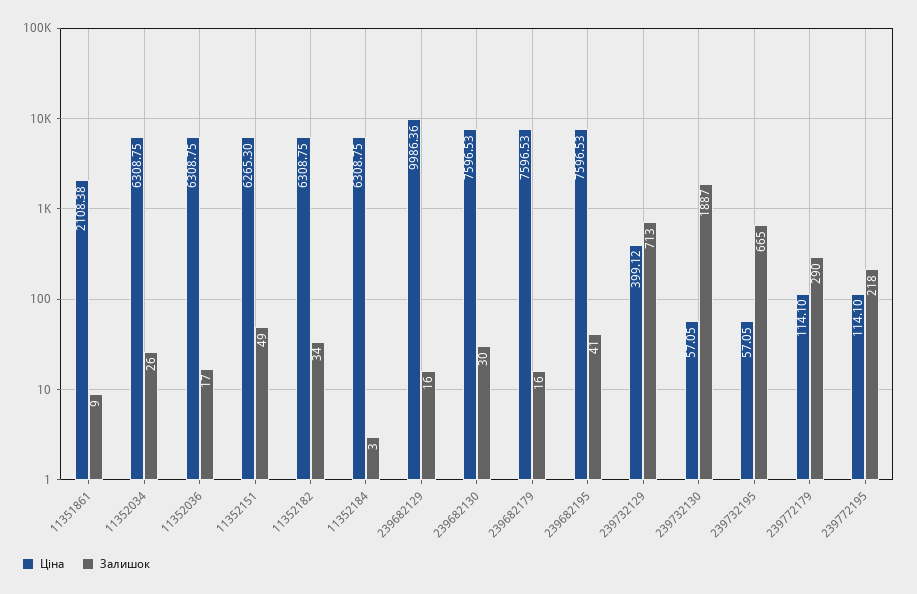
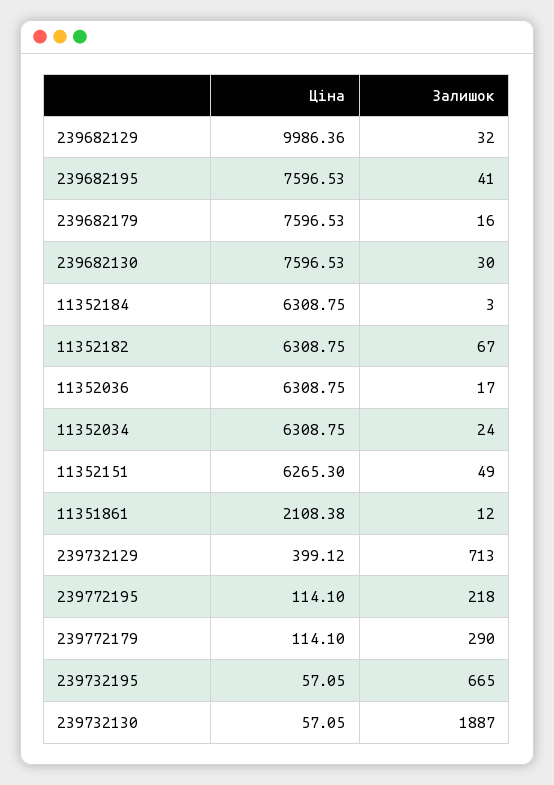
  {
    "Ціна": {
      "11351861": 2108.38,
      "11352034": 6308.75,
      "11352036": 6308.75,
      "11352151": 6265.3,
      "11352182": 6308.75,
      "11352184": 6308.75,
      "239682129": 9986.36,
      "239682130": 7596.53,
      "239682179": 7596.53,
      "239682195": 7596.53,
      "239732129": 399.12,
      "239732130": 57.05,
      "239732195": 57.05,
      "239772179": 114.1,
      "239772195": 114.1
    },
    "Залишок": {
-     "11351861": 9,
+     "11351861": 12,
-     "11352034": 26,
+     "11352034": 24,
      "11352036": 17,
      "11352151": 49,
-     "11352182": 34,
+     "11352182": 67,
      "11352184": 3,
-     "239682129": 16,
+     "239682129": 32,
      "239682130": 30,
      "239682179": 16,
      "239682195": 41,
      "239732129": 713,
      "239732130": 1887,
      "239732195": 665,
      "239772179": 290,
      "239772195": 218
    }
  }

